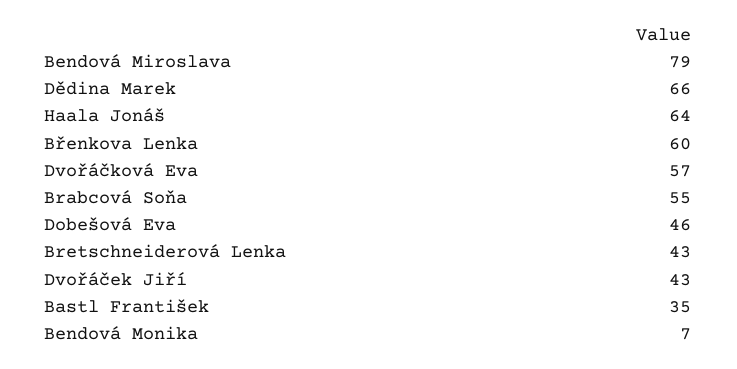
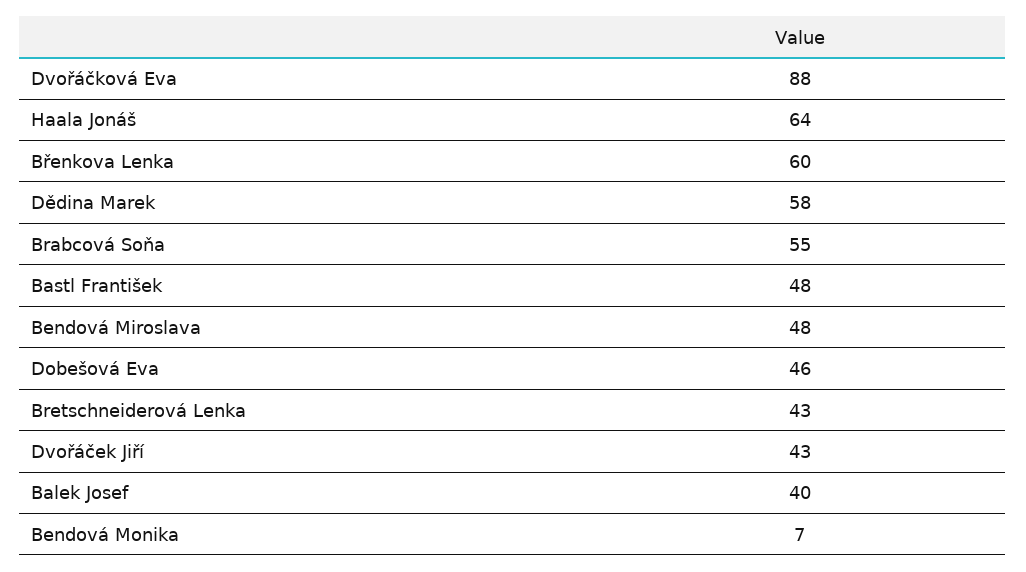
  {
-   "Bendová Miroslava": 79,
+   "Bendová Miroslava": 48,
-   "Dědina Marek": 66,
+   "Dědina Marek": 58,
    "Haala Jonáš": 64,
    "Břenkova Lenka": 60,
-   "Dvořáčková Eva": 57,
+   "Dvořáčková Eva": 88,
    "Brabcová Soňa": 55,
    "Dobešová Eva": 46,
    "Bretschneiderová Lenka": 43,
    "Dvořáček Jiří": 43,
-   "Bastl František": 35,
+   "Bastl František": 48,
-   "Bendová Monika": 7
+   "Bendová Monika": 7,
+   "Balek Josef": 40
  }

